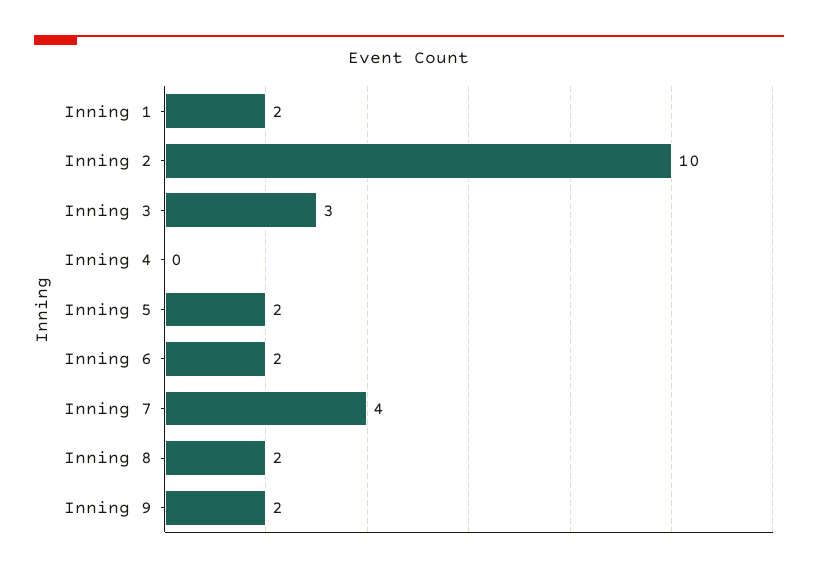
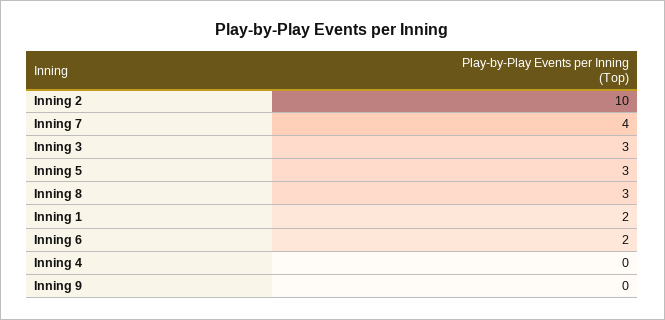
  {
    "Inning 1": 2,
    "Inning 2": 10,
    "Inning 3": 3,
    "Inning 4": 0,
-   "Inning 5": 2,
+   "Inning 5": 3,
    "Inning 6": 2,
    "Inning 7": 4,
-   "Inning 8": 2,
+   "Inning 8": 3,
-   "Inning 9": 2
+   "Inning 9": 0
  }

